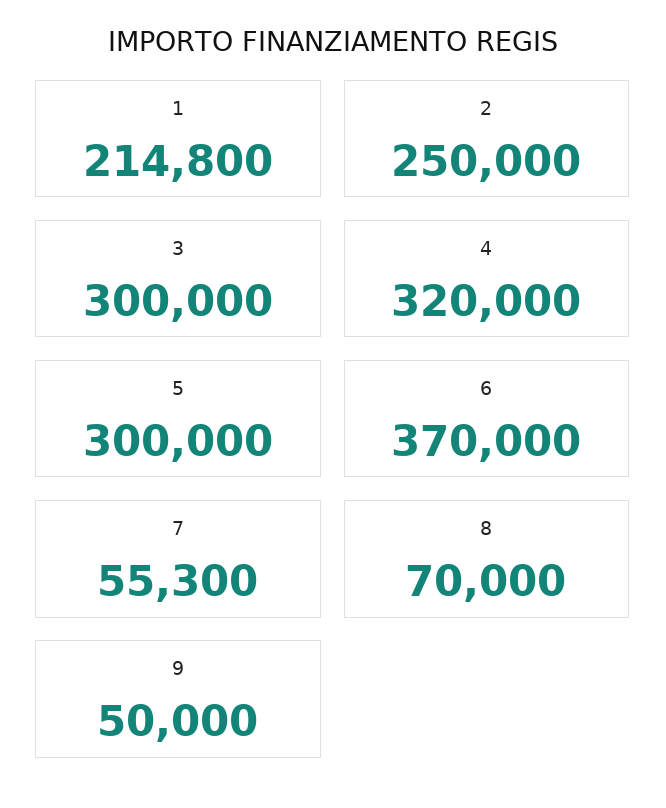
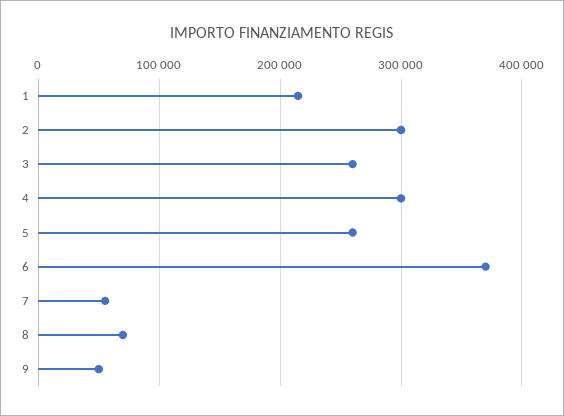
  {
    "1": 214800,
-   "2": 250000,
+   "2": 300000,
-   "3": 300000,
+   "3": 260000,
-   "4": 320000,
+   "4": 300000,
-   "5": 300000,
+   "5": 260000,
    "6": 370000,
    "7": 55300,
    "8": 70000,
    "9": 50000
  }

